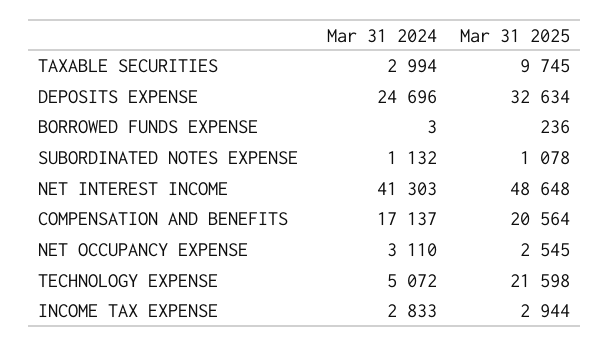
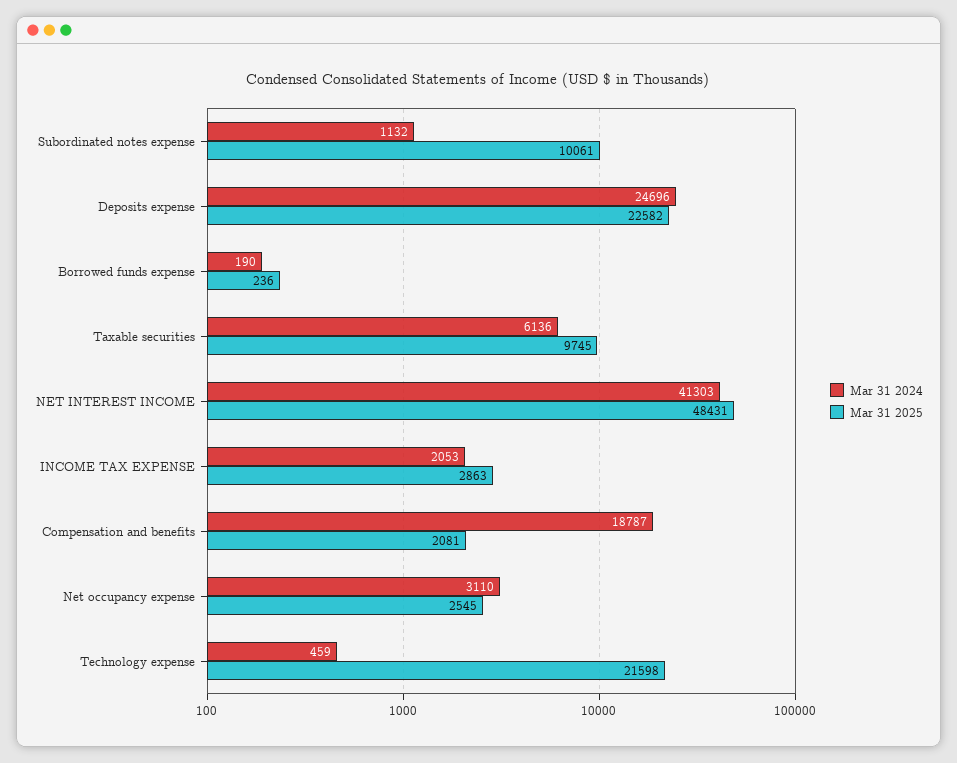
  {
    "Mar 31 2024": {
-     "TAXABLE SECURITIES": 2994,
+     "TAXABLE SECURITIES": 6136,
      "DEPOSITS EXPENSE": 24696,
-     "BORROWED FUNDS EXPENSE": 3,
+     "BORROWED FUNDS EXPENSE": 190,
      "SUBORDINATED NOTES EXPENSE": 1132,
      "NET INTEREST INCOME": 41303,
-     "COMPENSATION AND BENEFITS": 17137,
+     "COMPENSATION AND BENEFITS": 18787,
      "NET OCCUPANCY EXPENSE": 3110,
-     "TECHNOLOGY EXPENSE": 5072,
+     "TECHNOLOGY EXPENSE": 459,
-     "INCOME TAX EXPENSE": 2833
+     "INCOME TAX EXPENSE": 2053
    },
    "Mar 31 2025": {
      "TAXABLE SECURITIES": 9745,
-     "DEPOSITS EXPENSE": 32634,
+     "DEPOSITS EXPENSE": 22582,
      "BORROWED FUNDS EXPENSE": 236,
-     "SUBORDINATED NOTES EXPENSE": 1078,
+     "SUBORDINATED NOTES EXPENSE": 10061,
-     "NET INTEREST INCOME": 48648,
+     "NET INTEREST INCOME": 48431,
-     "COMPENSATION AND BENEFITS": 20564,
+     "COMPENSATION AND BENEFITS": 2081,
      "NET OCCUPANCY EXPENSE": 2545,
      "TECHNOLOGY EXPENSE": 21598,
-     "INCOME TAX EXPENSE": 2944
+     "INCOME TAX EXPENSE": 2863
    }
  }

